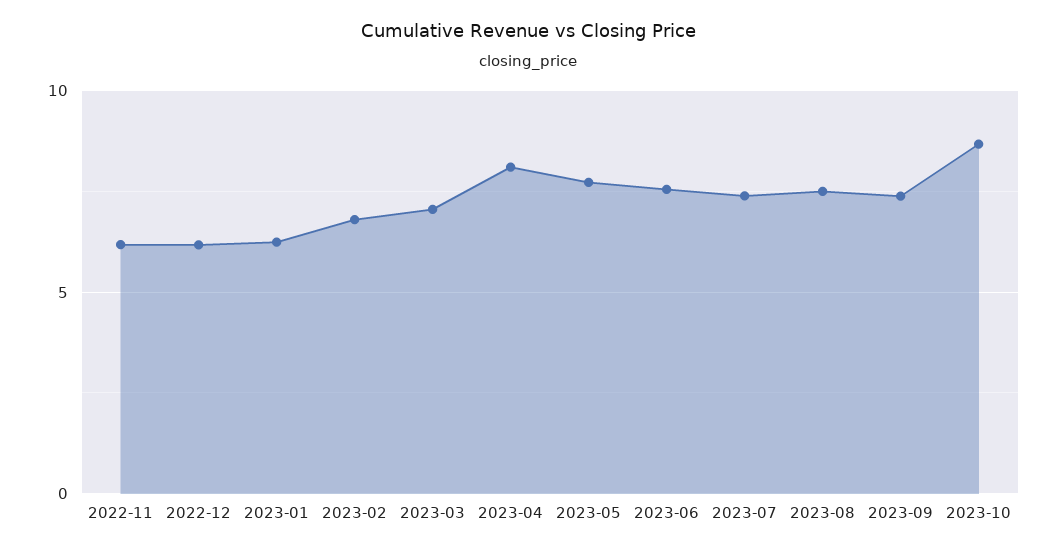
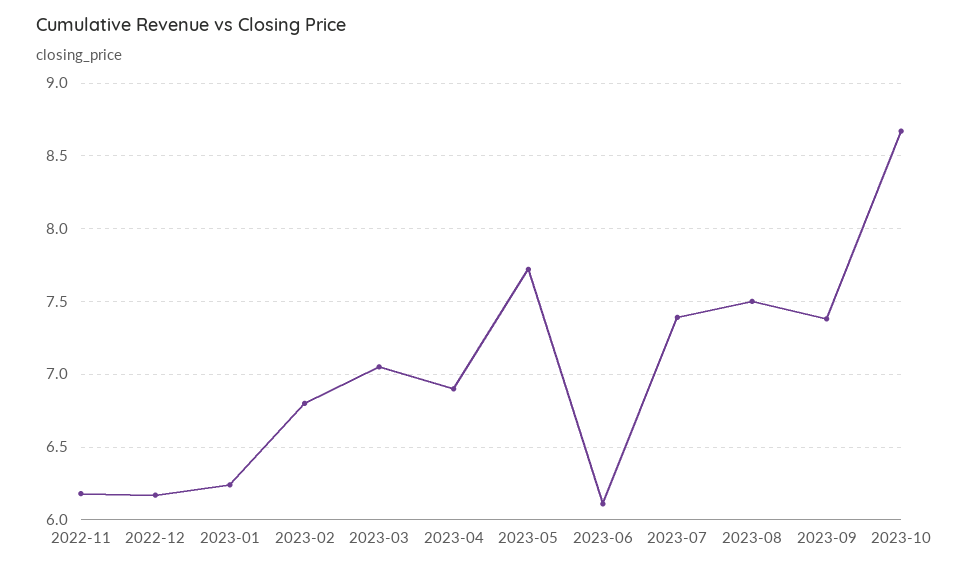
  {
    "2022-11": 6.2,
    "2022-12": 6.15,
    "2023-01": 6.25,
    "2023-02": 6.8,
    "2023-03": 7.05,
-   "2023-04": 8,
+   "2023-04": 6.9,
    "2023-05": 7.7,
-   "2023-06": 7.5,
+   "2023-06": 6.1,
    "2023-07": 7.4,
    "2023-08": 7.5,
    "2023-09": 7.4,
    "2023-10": 8.65
  }

